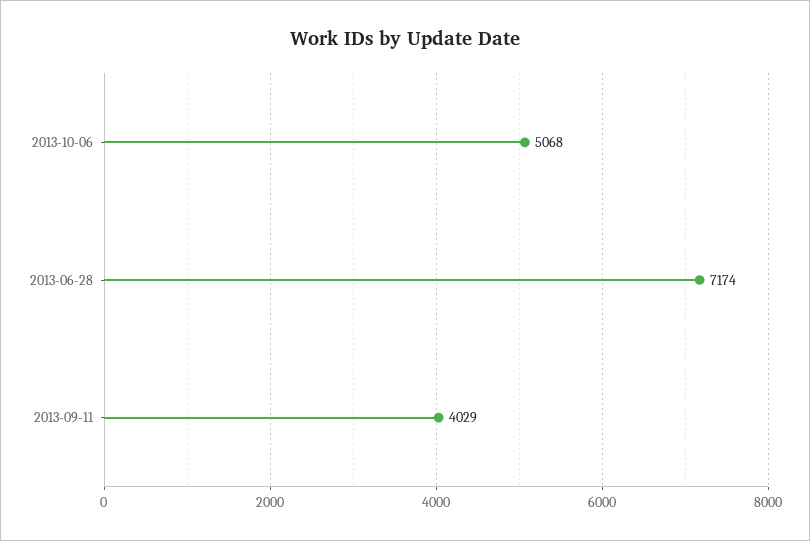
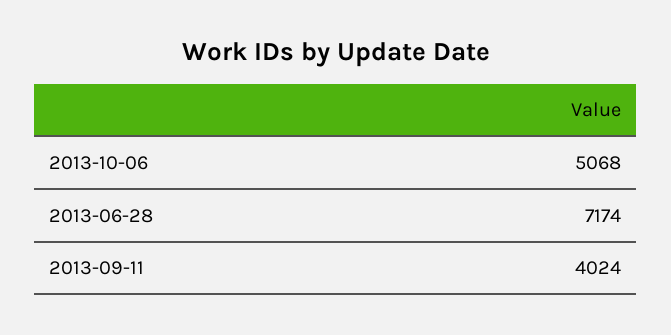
  {
    "2013-10-06": 5068,
    "2013-06-28": 7174,
-   "2013-09-11": 4029
+   "2013-09-11": 4024
  }

